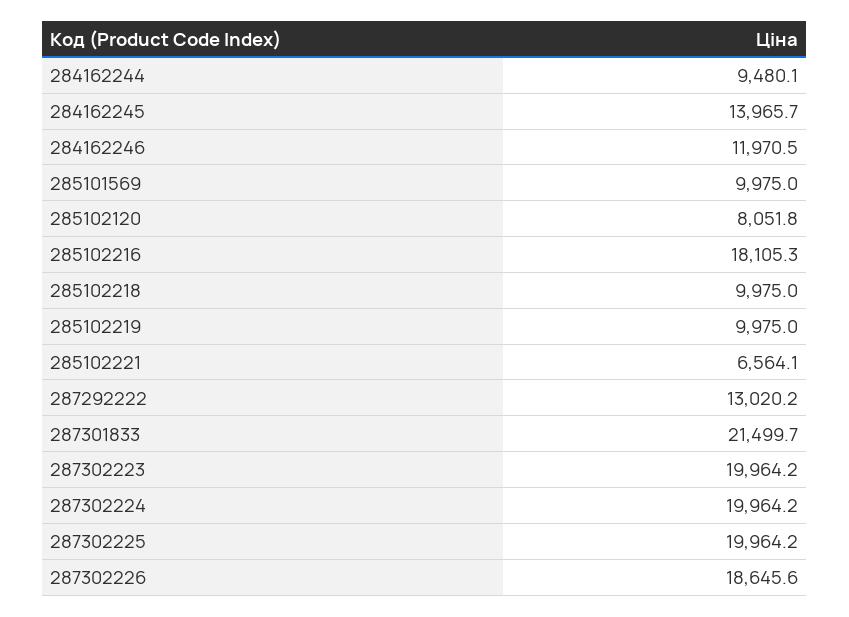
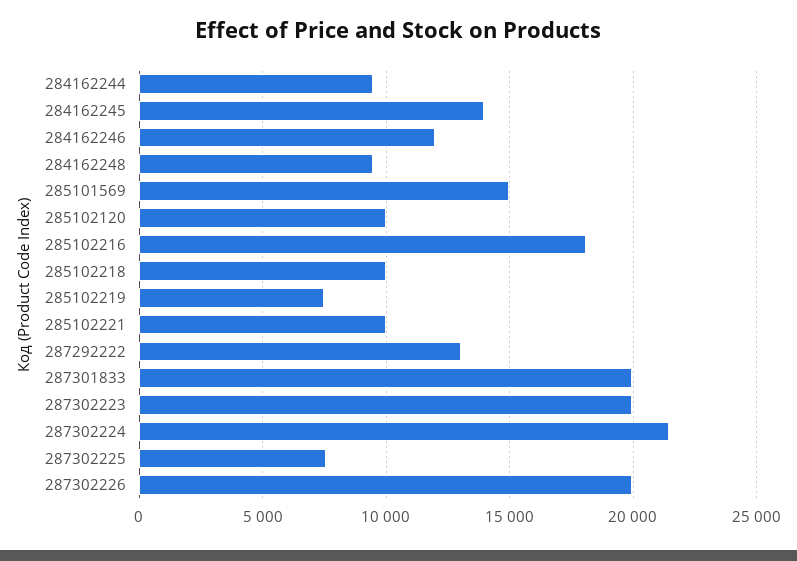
  {
    "284162244": 9480.1,
    "284162245": 13965.7,
    "284162246": 11970.5,
-   "285101569": 9975,
+   "285101569": 15000,
-   "285102120": 8051.8,
+   "285102120": 10000,
    "285102216": 18105.3,
    "285102218": 9975,
-   "285102219": 9975,
+   "285102219": 7500,
-   "285102221": 6564.1,
+   "285102221": 10000,
    "287292222": 13020.2,
-   "287301833": 21499.7,
+   "287301833": 20000,
    "287302223": 19964.2,
-   "287302224": 19964.2,
+   "287302224": 21500,
-   "287302225": 19964.2,
+   "287302225": 7500,
-   "287302226": 18645.6
+   "287302226": 20000,
+   "284162248": 9500
  }

